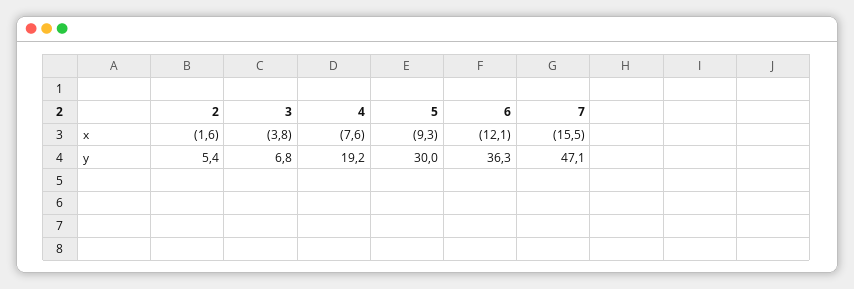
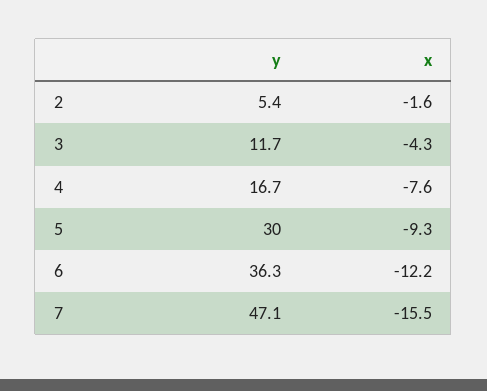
  {
    "2": {
      "x": -1.6,
      "y": 5.4
    },
    "3": {
-     "x": -3.8,
+     "x": -4.3,
-     "y": 6.8
+     "y": 11.7
    },
    "4": {
      "x": -7.6,
-     "y": 19.2
+     "y": 16.7
    },
    "5": {
      "x": -9.3,
      "y": 30
    },
    "6": {
-     "x": -12.1,
+     "x": -12.2,
      "y": 36.3
    },
    "7": {
      "x": -15.5,
      "y": 47.1
    }
  }

